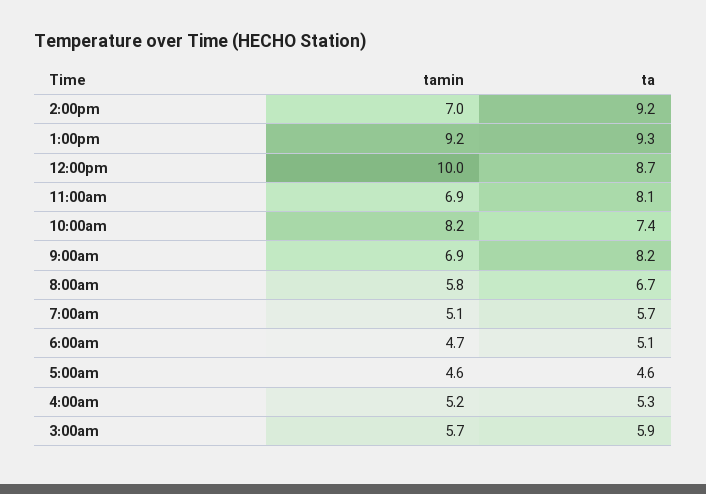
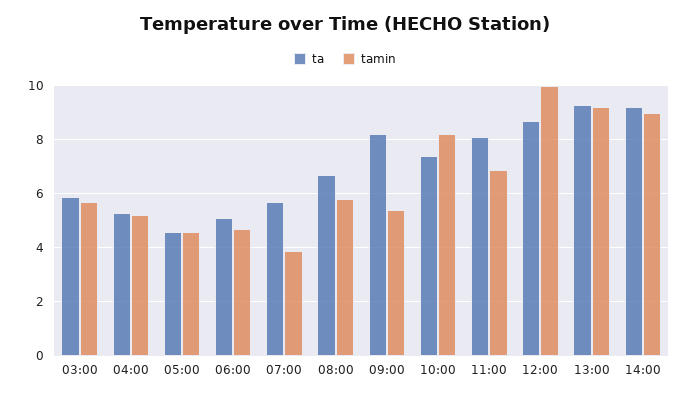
  {
    "tamin": {
-     "2:00pm": 7,
+     "2:00pm": 9,
      "1:00pm": 9.2,
      "12:00pm": 10,
      "11:00am": 6.9,
      "10:00am": 8.2,
-     "9:00am": 6.9,
+     "9:00am": 5.5,
      "8:00am": 5.8,
-     "7:00am": 5.1,
+     "7:00am": 4,
      "6:00am": 4.7,
      "5:00am": 4.6,
      "4:00am": 5.2,
      "3:00am": 5.7
    },
    "ta": {
      "2:00pm": 9.2,
      "1:00pm": 9.3,
      "12:00pm": 8.7,
      "11:00am": 8.1,
      "10:00am": 7.4,
      "9:00am": 8.2,
      "8:00am": 6.7,
      "7:00am": 5.7,
      "6:00am": 5.1,
      "5:00am": 4.6,
      "4:00am": 5.3,
      "3:00am": 5.9
    }
  }

